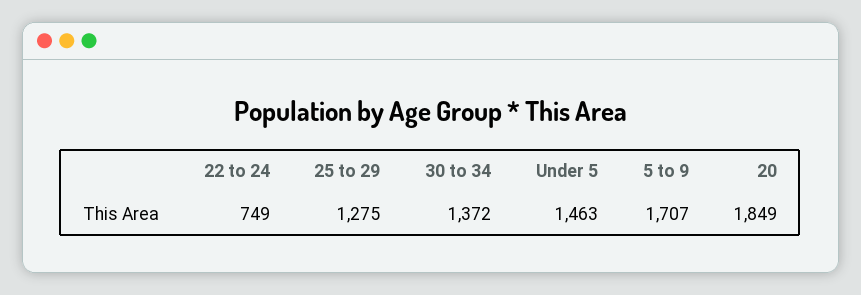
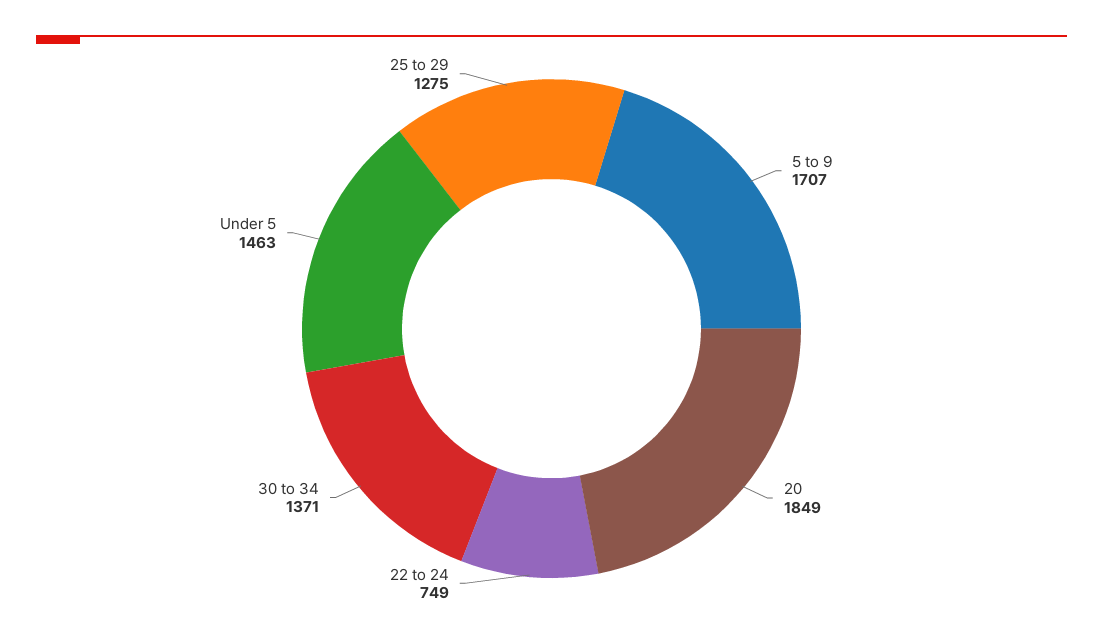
  {
    "22 to 24": 749,
    "25 to 29": 1275,
-   "30 to 34": 1372,
+   "30 to 34": 1371,
    "Under 5": 1463,
    "5 to 9": 1707,
    "20": 1849
  }

